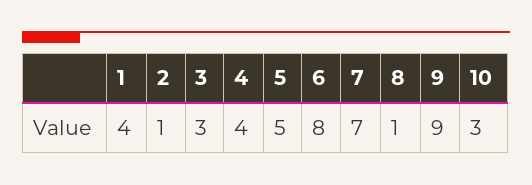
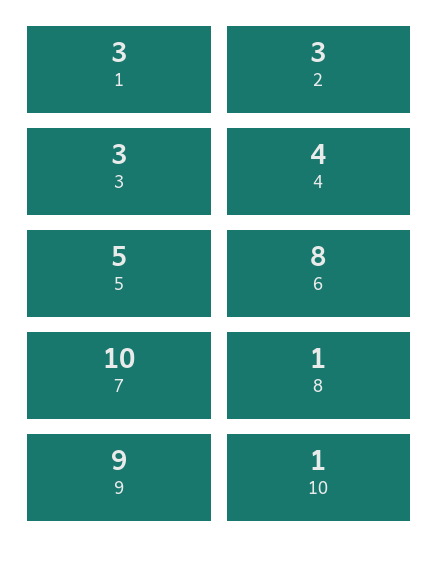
  {
-   "1": 4,
+   "1": 3,
-   "2": 1,
+   "2": 3,
    "3": 3,
    "4": 4,
    "5": 5,
    "6": 8,
-   "7": 7,
+   "7": 10,
    "8": 1,
    "9": 9,
-   "10": 3
+   "10": 1
  }

